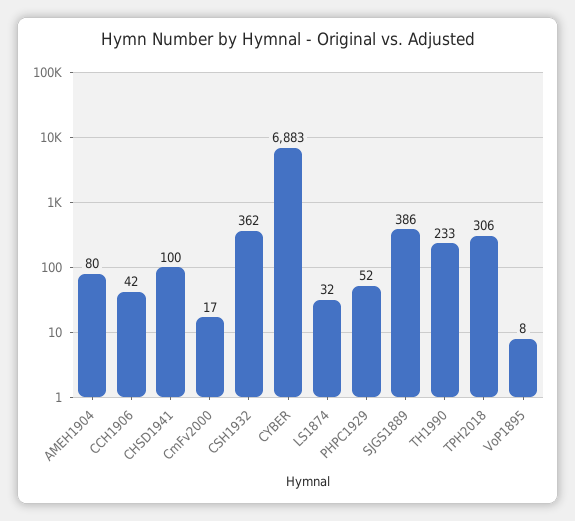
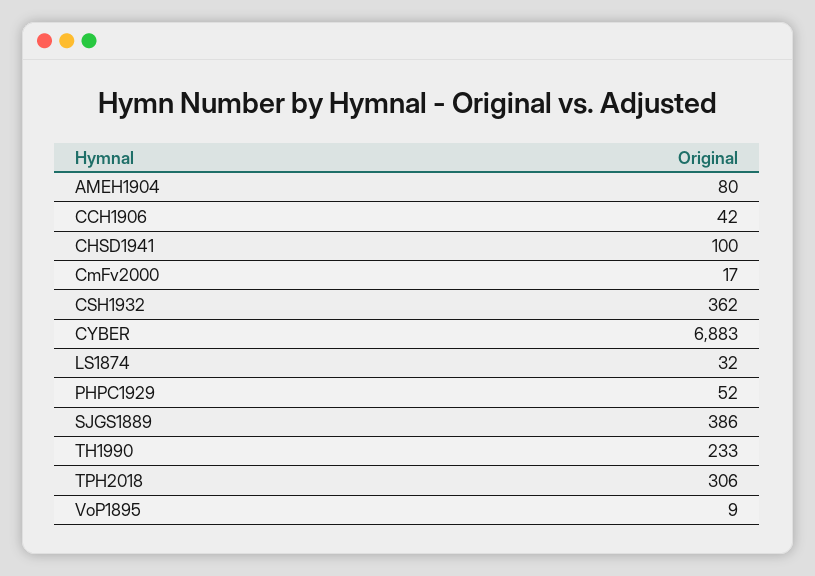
  {
    "AMEH1904": 80,
    "CCH1906": 42,
    "CHSD1941": 100,
    "CmFv2000": 17,
    "CSH1932": 362,
    "CYBER": 6883,
    "LS1874": 32,
    "PHPC1929": 52,
    "SJGS1889": 386,
    "TH1990": 233,
    "TPH2018": 306,
-   "VoP1895": 8
+   "VoP1895": 9
  }

